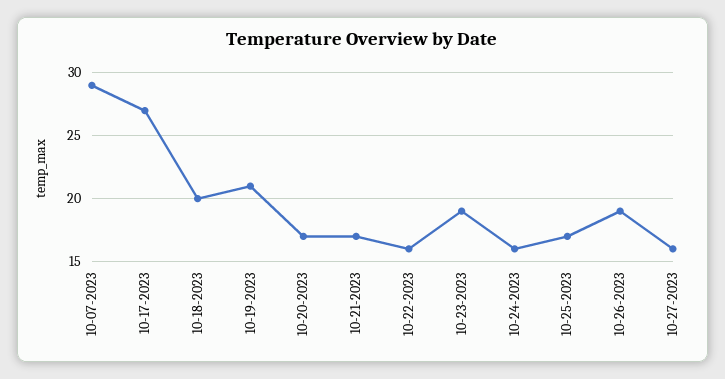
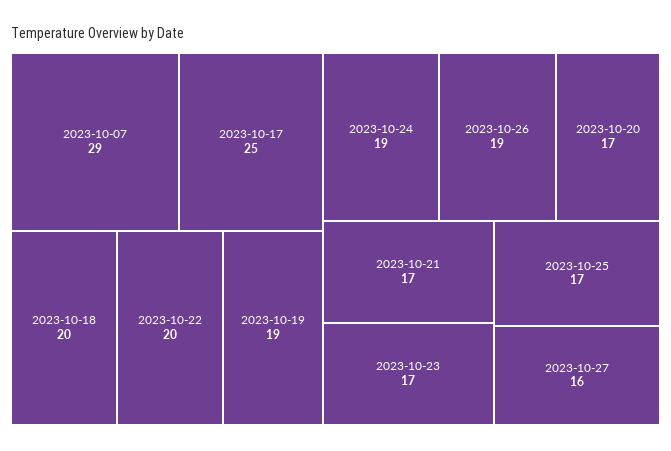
  {
    "10-07-2023": 29,
-   "10-17-2023": 27,
+   "10-17-2023": 25,
    "10-18-2023": 20,
-   "10-19-2023": 21,
+   "10-19-2023": 19,
    "10-20-2023": 17,
    "10-21-2023": 17,
-   "10-22-2023": 16,
+   "10-22-2023": 20,
-   "10-23-2023": 19,
+   "10-23-2023": 17,
-   "10-24-2023": 16,
+   "10-24-2023": 19,
    "10-25-2023": 17,
    "10-26-2023": 19,
    "10-27-2023": 16
  }

